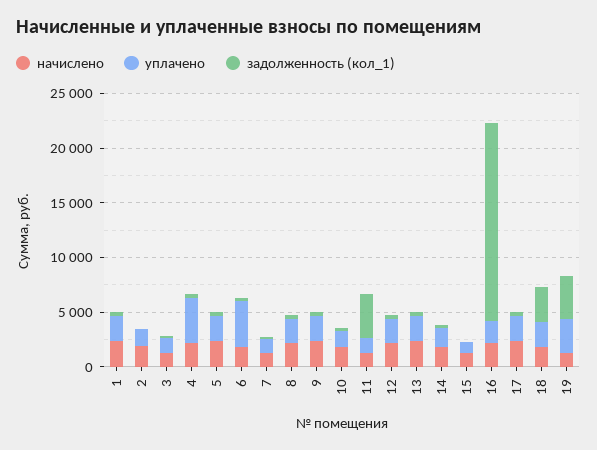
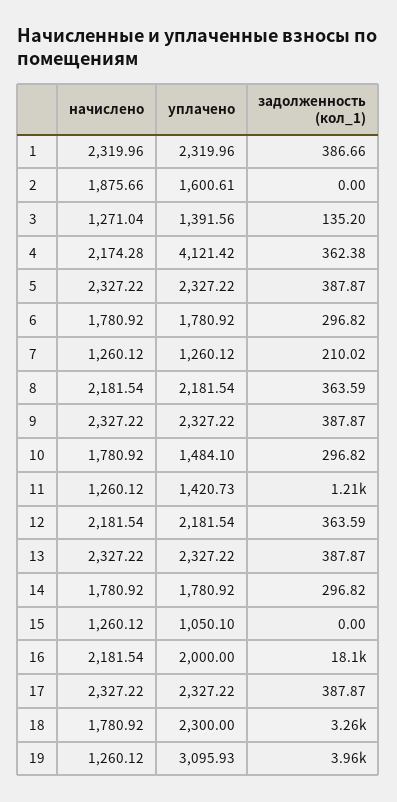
  {
    "начислено": {
      "1": 2319.96,
      "2": 1875.66,
      "3": 1271.04,
      "4": 2174.28,
      "5": 2327.22,
      "6": 1780.92,
      "7": 1260.12,
      "8": 2181.54,
      "9": 2327.22,
      "10": 1780.92,
      "11": 1260.12,
      "12": 2181.54,
      "13": 2327.22,
      "14": 1780.92,
      "15": 1260.12,
      "16": 2181.54,
      "17": 2327.22,
      "18": 1780.92,
      "19": 1260.12
    },
    "уплачено": {
      "1": 2319.96,
      "2": 1600.61,
      "3": 1391.56,
      "4": 4121.42,
      "5": 2327.22,
-     "6": 4000,
+     "6": 1780.92,
      "7": 1260.12,
      "8": 2181.54,
      "9": 2327.22,
      "10": 1484.1,
      "11": 1420.73,
      "12": 2181.54,
      "13": 2327.22,
      "14": 1780.92,
      "15": 1050.1,
      "16": 2000,
      "17": 2327.22,
      "18": 2300,
      "19": 3095.93
    },
    "задолженность (кол_1)": {
      "1": 386.66,
      "2": 0,
      "3": 135.2,
      "4": 362.38,
      "5": 387.87,
      "6": 296.82,
      "7": 210.02,
      "8": 363.59,
      "9": 387.87,
      "10": 296.82,
-     "11": 4000,
+     "11": 1210,
      "12": 363.59,
      "13": 387.87,
      "14": 296.82,
      "15": 0,
      "16": 18100,
      "17": 387.87,
      "18": 3260,
      "19": 3960
    }
  }

